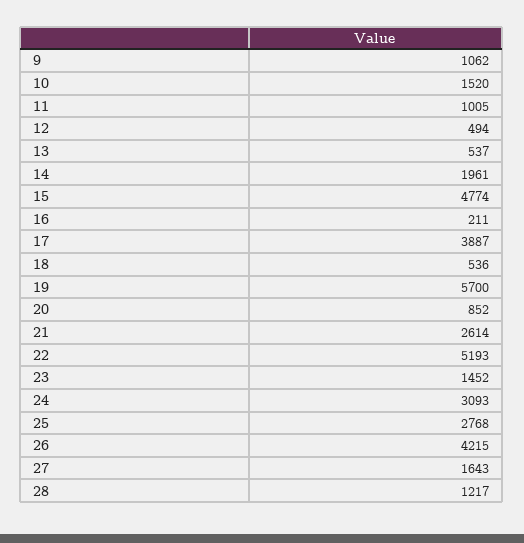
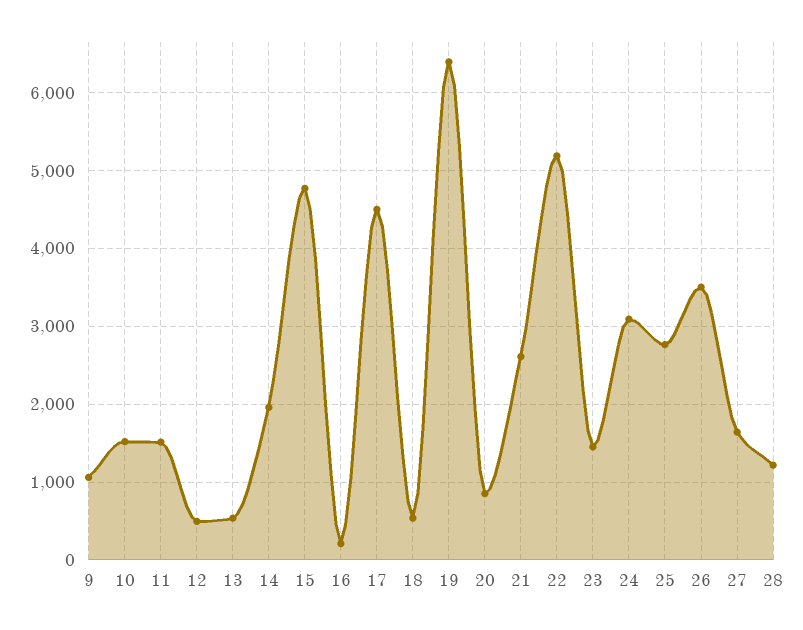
  {
    "9": 1062,
    "10": 1520,
-   "11": 1005,
+   "11": 1500,
    "12": 494,
    "13": 537,
    "14": 1961,
    "15": 4774,
    "16": 211,
-   "17": 3887,
+   "17": 4500,
    "18": 536,
-   "19": 5700,
+   "19": 6400,
    "20": 852,
    "21": 2614,
    "22": 5193,
    "23": 1452,
    "24": 3093,
    "25": 2768,
-   "26": 4215,
+   "26": 3500,
    "27": 1643,
    "28": 1217
  }

